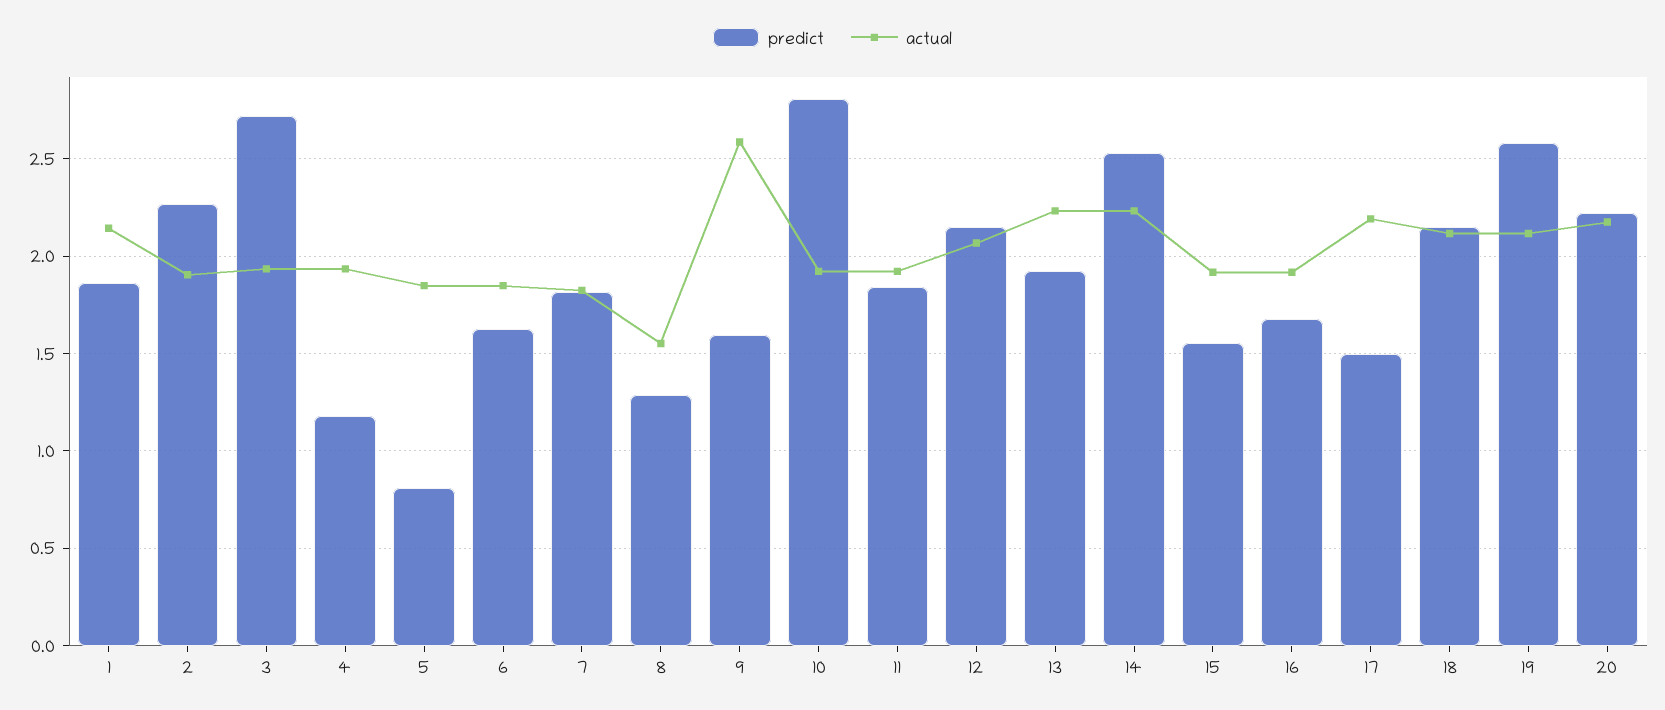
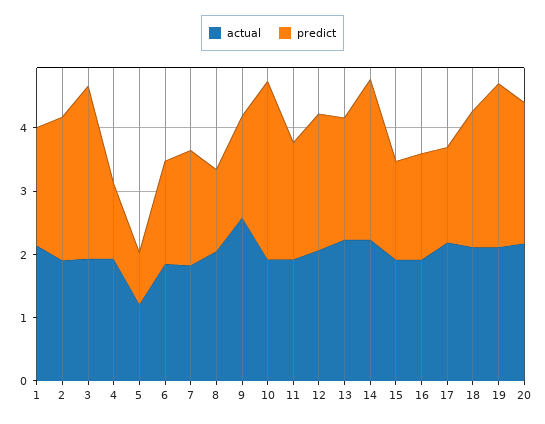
  {
    "predict": {
      "1": 1.85,
      "2": 2.25,
      "3": 2.7,
      "4": 1.2,
      "5": 0.8,
      "6": 1.65,
      "7": 1.8,
      "8": 1.3,
      "9": 1.6,
      "10": 2.8,
      "11": 1.85,
      "12": 2.15,
      "13": 1.9,
      "14": 2.55,
      "15": 1.55,
      "16": 1.7,
      "17": 1.5,
      "18": 2.15,
      "19": 2.6,
      "20": 2.2
    },
    "actual": {
      "1": 2.15,
      "2": 1.9,
      "3": 1.95,
      "4": 1.95,
-     "5": 1.85,
+     "5": 1.2,
      "6": 1.85,
      "7": 1.85,
-     "8": 1.55,
+     "8": 2,
      "9": 2.6,
      "10": 1.9,
      "11": 1.9,
      "12": 2.05,
      "13": 2.25,
      "14": 2.25,
      "15": 1.9,
      "16": 1.9,
      "17": 2.2,
      "18": 2.1,
      "19": 2.1,
      "20": 2.2
    }
  }

